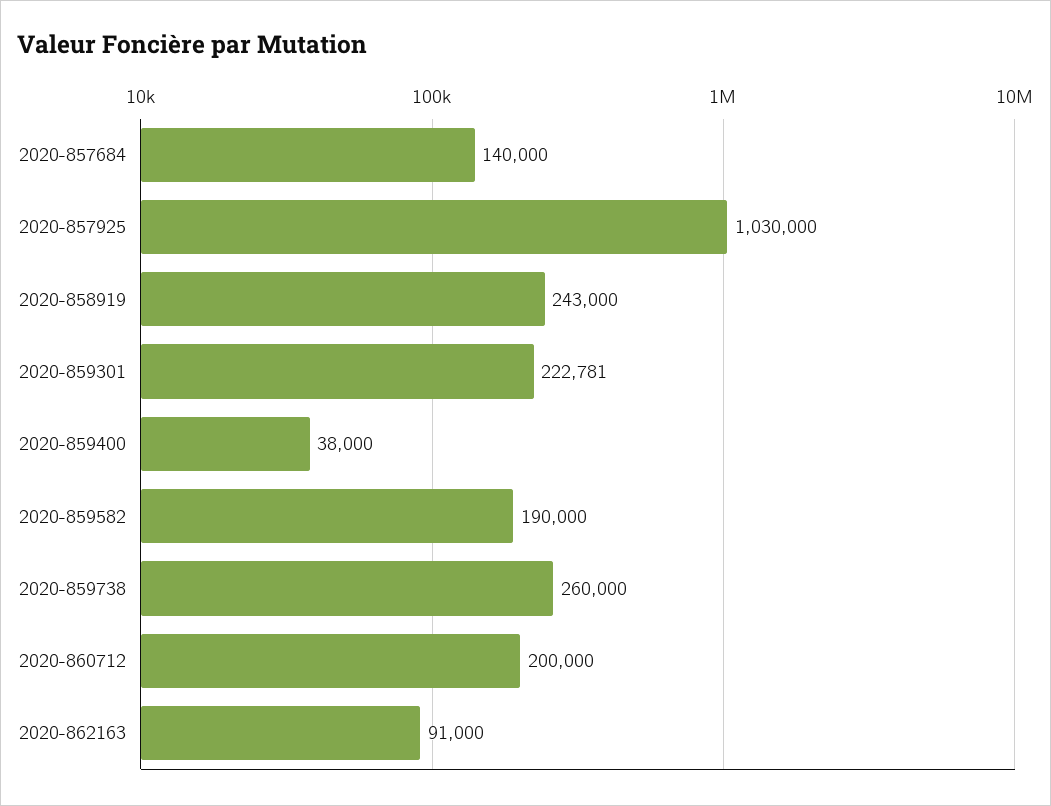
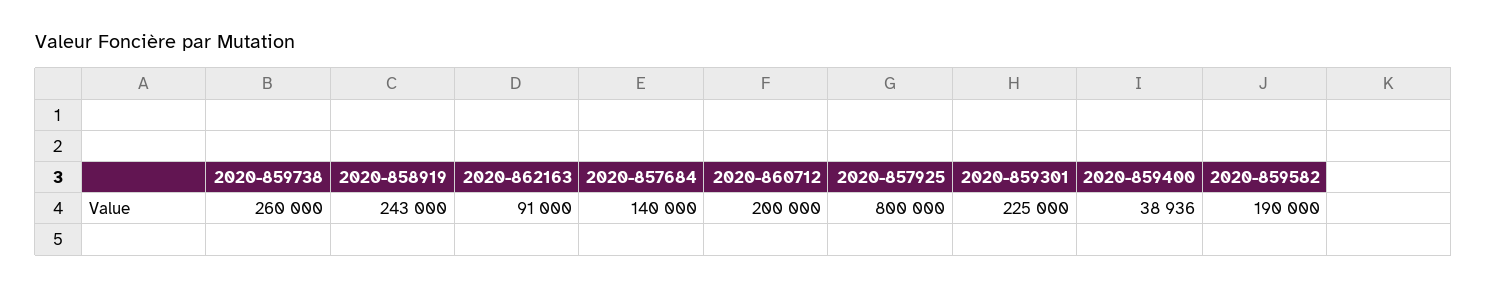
  {
    "2020-857684": 140000,
-   "2020-857925": 1030000,
+   "2020-857925": 800000,
    "2020-858919": 243000,
-   "2020-859301": 222781,
+   "2020-859301": 225000,
-   "2020-859400": 38000,
+   "2020-859400": 38936,
    "2020-859582": 190000,
    "2020-859738": 260000,
    "2020-860712": 200000,
    "2020-862163": 91000
  }

